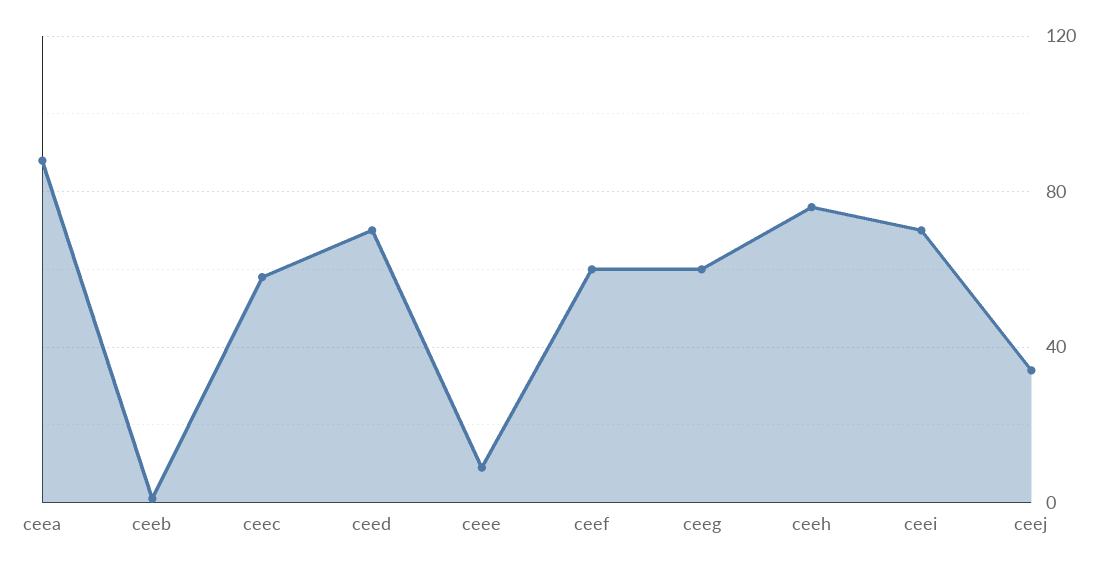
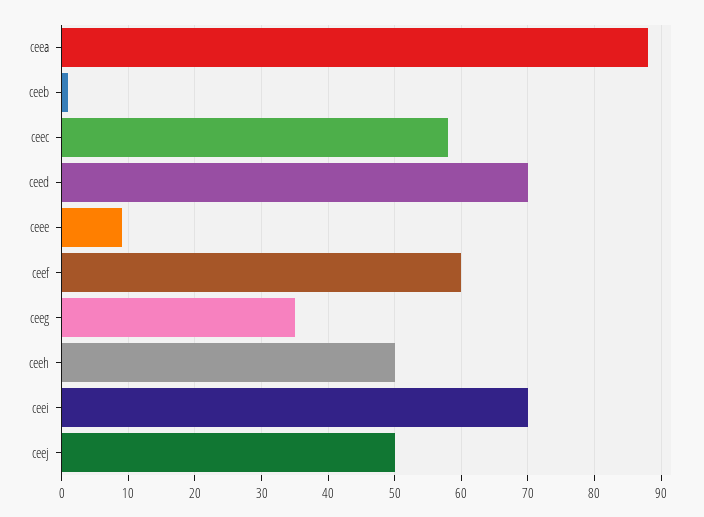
  {
    "ceea": 88,
    "ceeb": 1,
    "ceec": 58,
    "ceed": 70,
    "ceee": 9,
    "ceef": 60,
-   "ceeg": 60,
+   "ceeg": 35,
-   "ceeh": 75,
+   "ceeh": 50,
    "ceei": 70,
-   "ceej": 35
+   "ceej": 50
  }

